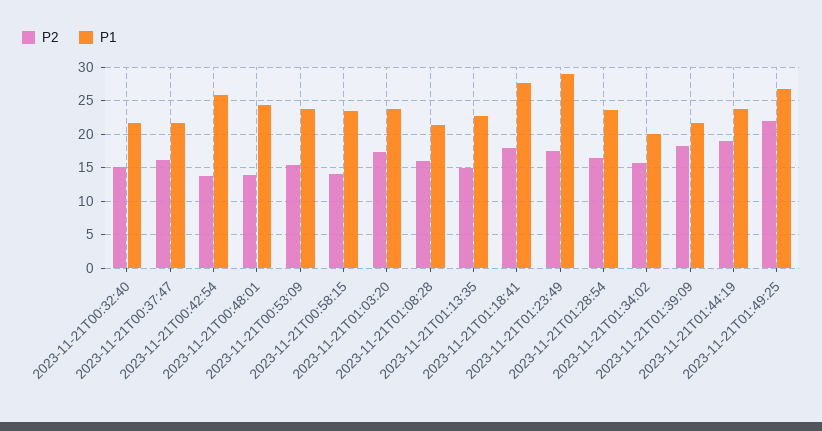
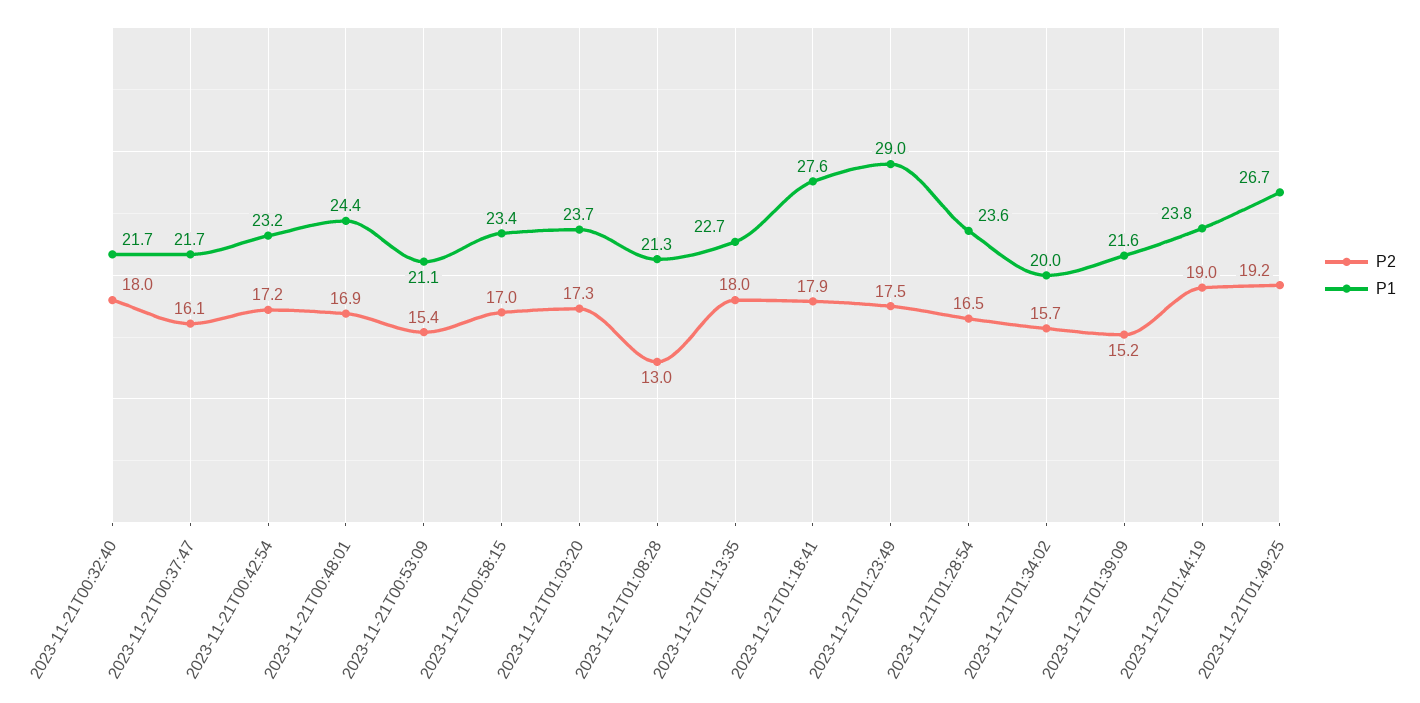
  {
    "P2": {
-     "2023-11-21T00:32:40": 15,
+     "2023-11-21T00:32:40": 18,
      "2023-11-21T00:37:47": 16.1,
-     "2023-11-21T00:42:54": 14,
+     "2023-11-21T00:42:54": 17.2,
-     "2023-11-21T00:48:01": 14,
+     "2023-11-21T00:48:01": 16.9,
      "2023-11-21T00:53:09": 15.4,
-     "2023-11-21T00:58:15": 14,
+     "2023-11-21T00:58:15": 17,
      "2023-11-21T01:03:20": 17.3,
-     "2023-11-21T01:08:28": 16,
+     "2023-11-21T01:08:28": 13,
-     "2023-11-21T01:13:35": 15,
+     "2023-11-21T01:13:35": 18,
      "2023-11-21T01:18:41": 17.9,
      "2023-11-21T01:23:49": 17.5,
      "2023-11-21T01:28:54": 16.5,
      "2023-11-21T01:34:02": 15.7,
-     "2023-11-21T01:39:09": 18,
+     "2023-11-21T01:39:09": 15.2,
      "2023-11-21T01:44:19": 19,
-     "2023-11-21T01:49:25": 22
+     "2023-11-21T01:49:25": 19.2
    },
    "P1": {
      "2023-11-21T00:32:40": 21.7,
      "2023-11-21T00:37:47": 21.7,
-     "2023-11-21T00:42:54": 26,
+     "2023-11-21T00:42:54": 23.2,
      "2023-11-21T00:48:01": 24.4,
-     "2023-11-21T00:53:09": 24,
+     "2023-11-21T00:53:09": 21.1,
      "2023-11-21T00:58:15": 23.4,
      "2023-11-21T01:03:20": 23.7,
      "2023-11-21T01:08:28": 21.3,
      "2023-11-21T01:13:35": 22.7,
      "2023-11-21T01:18:41": 27.6,
      "2023-11-21T01:23:49": 29,
      "2023-11-21T01:28:54": 23.6,
      "2023-11-21T01:34:02": 20,
      "2023-11-21T01:39:09": 21.6,
      "2023-11-21T01:44:19": 23.8,
      "2023-11-21T01:49:25": 26.7
    }
  }

